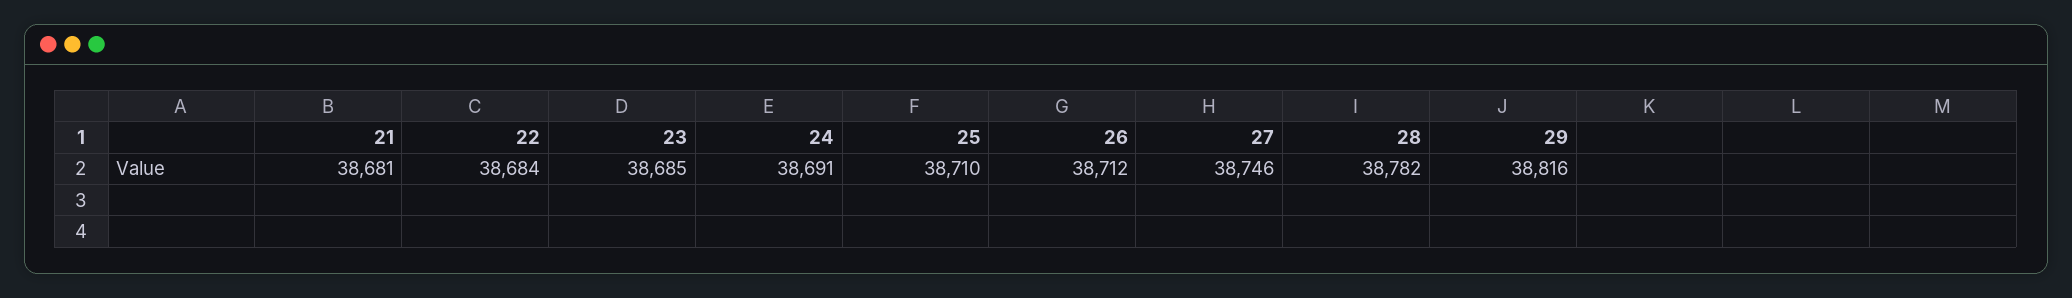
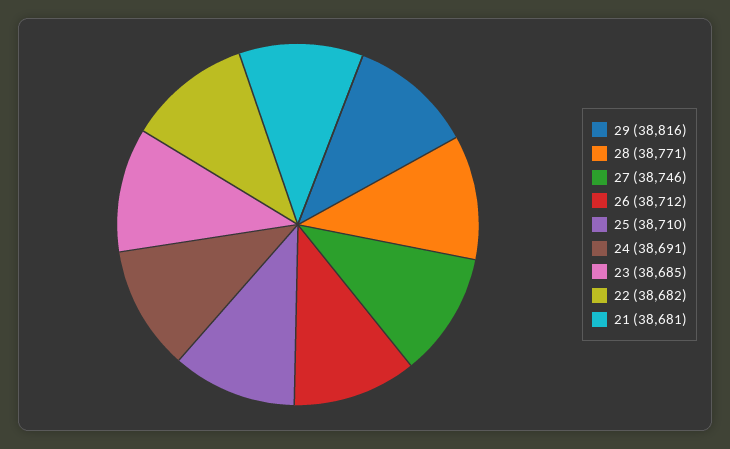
  {
    "21": 38681,
-   "22": 38684,
+   "22": 38682,
    "23": 38685,
    "24": 38691,
    "25": 38710,
    "26": 38712,
    "27": 38746,
-   "28": 38782,
+   "28": 38771,
    "29": 38816
  }

